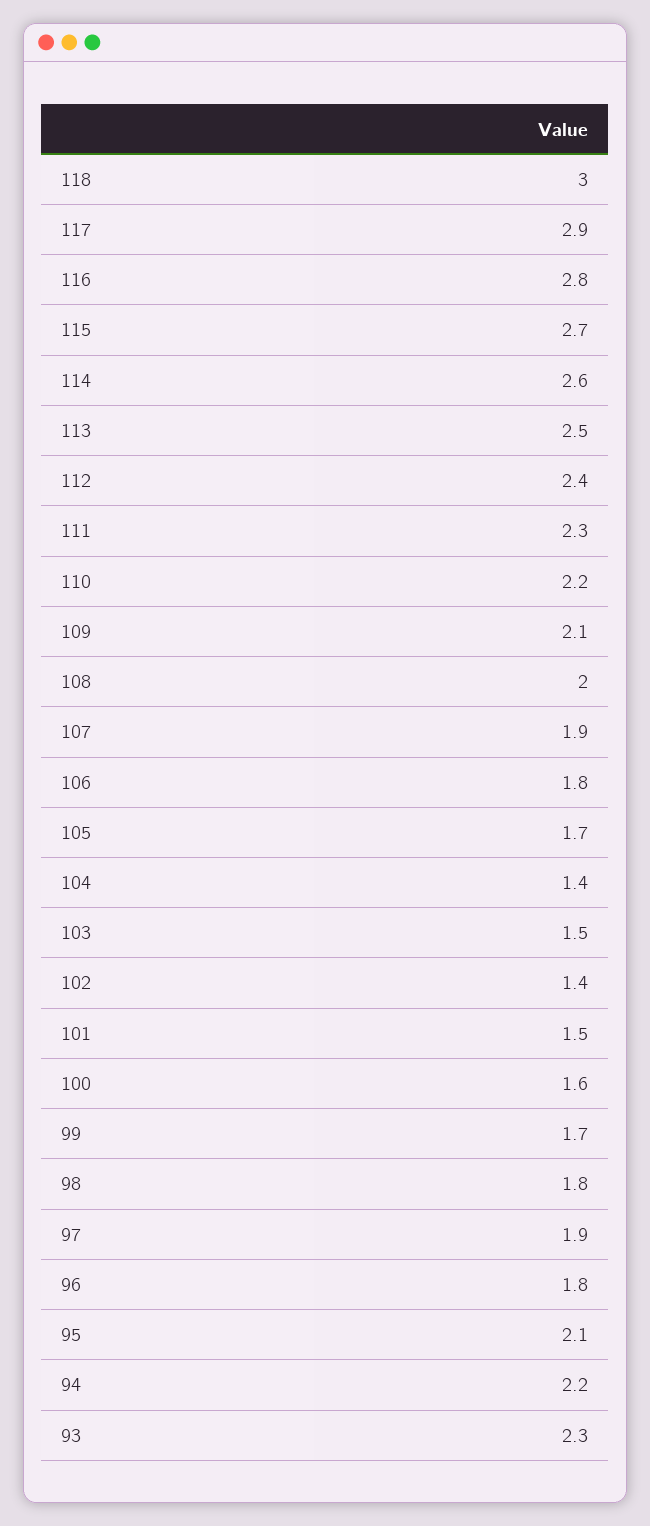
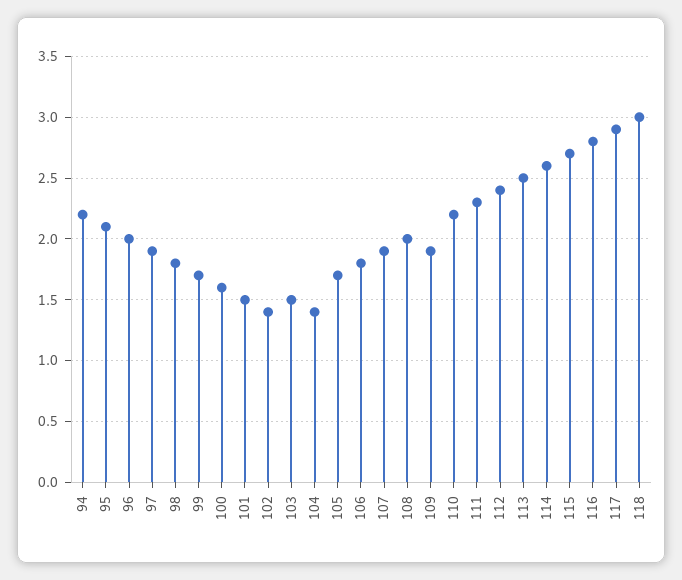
  {
    "118": 3,
    "117": 2.9,
    "116": 2.8,
    "115": 2.7,
    "114": 2.6,
    "113": 2.5,
    "112": 2.4,
    "111": 2.3,
    "110": 2.2,
-   "109": 2.1,
+   "109": 1.9,
    "108": 2,
    "107": 1.9,
    "106": 1.8,
    "105": 1.7,
    "104": 1.4,
    "103": 1.5,
    "102": 1.4,
    "101": 1.5,
    "100": 1.6,
    "99": 1.7,
    "98": 1.8,
    "97": 1.9,
-   "96": 1.8,
+   "96": 2,
    "95": 2.1,
-   "94": 2.2,
+   "94": 2.2
-   "93": 2.3
  }

